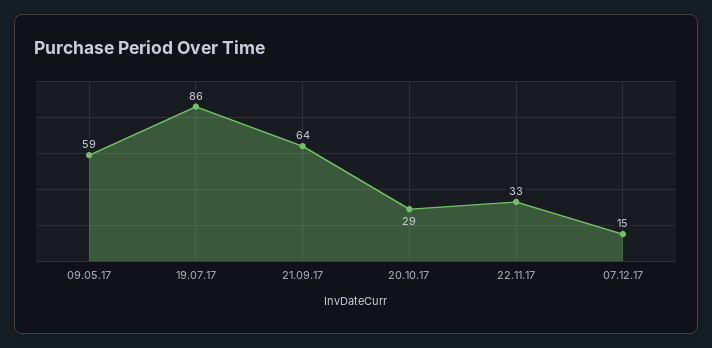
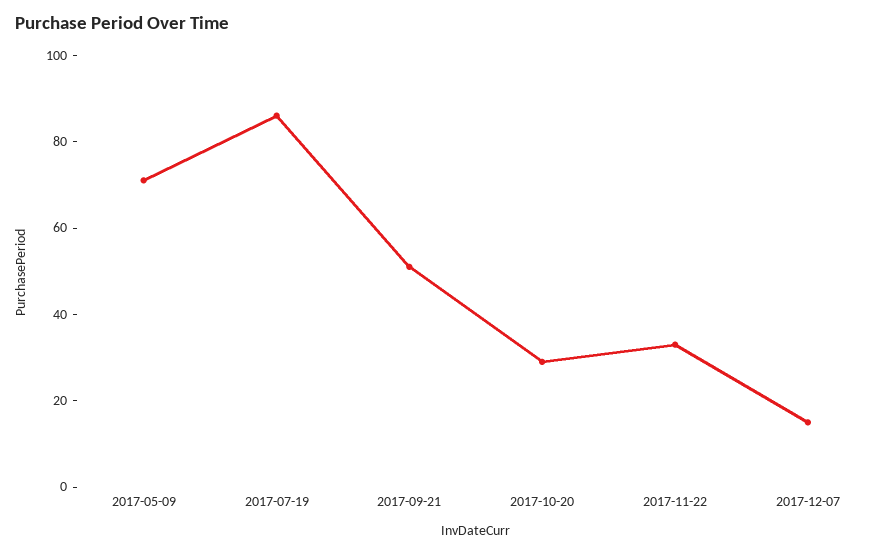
  {
-   "09.05.17": 59,
+   "09.05.17": 70,
    "19.07.17": 86,
-   "21.09.17": 64,
+   "21.09.17": 50,
    "20.10.17": 29,
    "22.11.17": 33,
    "07.12.17": 15
  }

